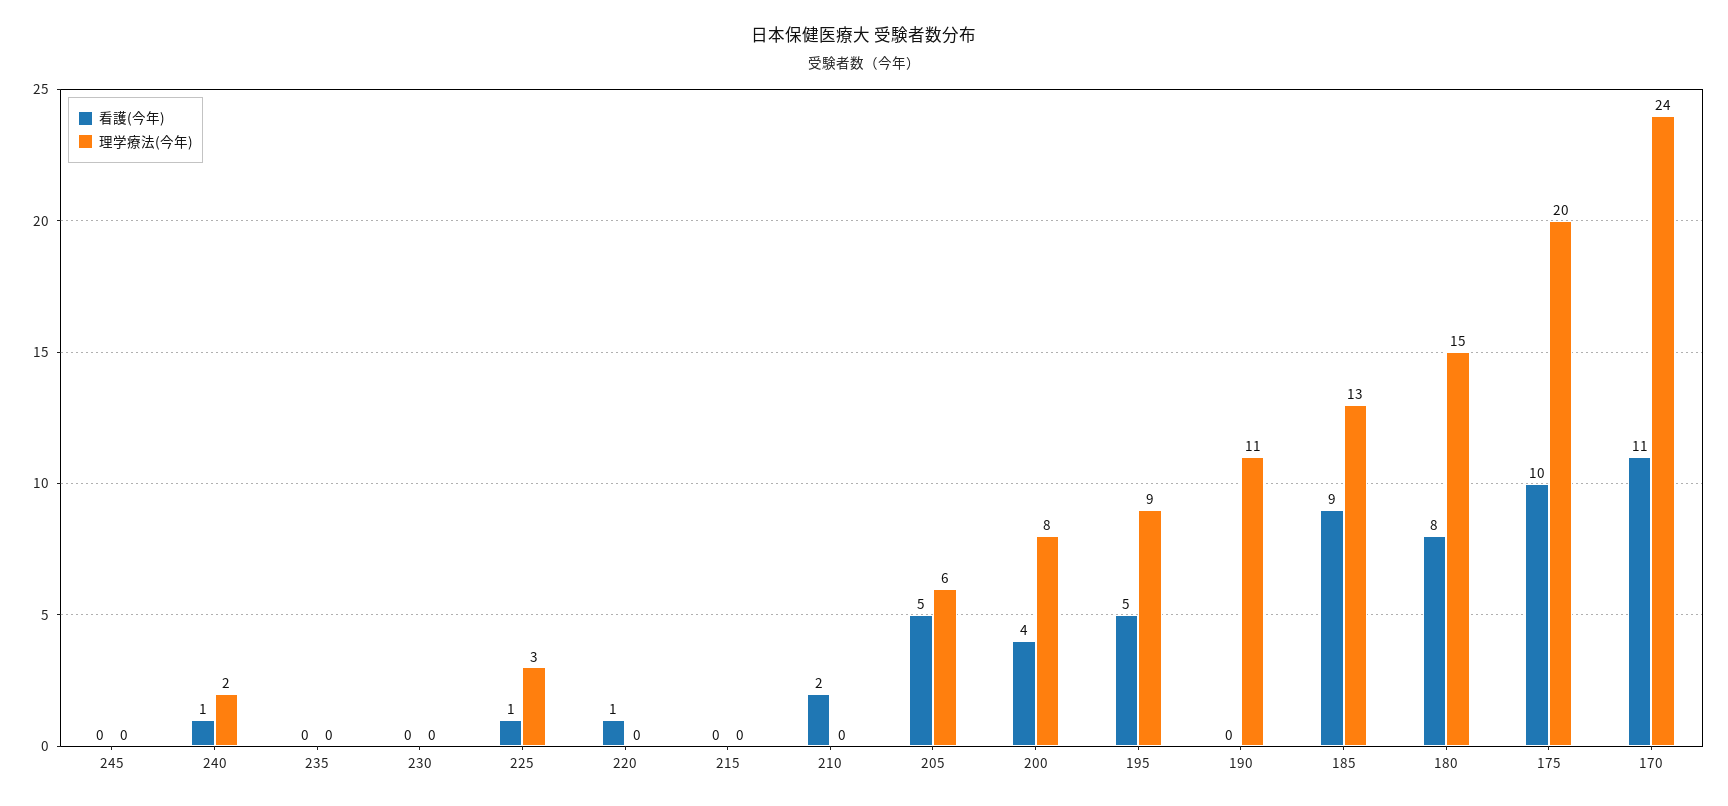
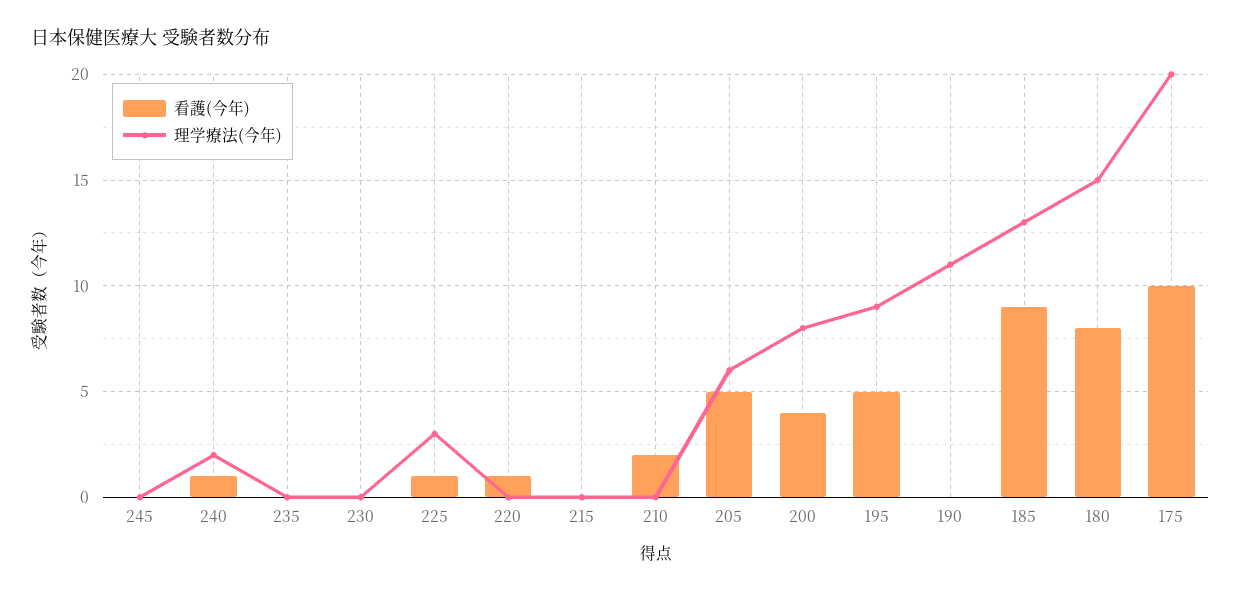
  {
    "看護(今年)": {
      "245": 0,
      "240": 1,
      "235": 0,
      "230": 0,
      "225": 1,
      "220": 1,
      "215": 0,
      "210": 2,
      "205": 5,
      "200": 4,
      "195": 5,
      "190": 0,
      "185": 9,
      "180": 8,
-     "175": 10,
+     "175": 10
-     "170": 11
    },
    "理学療法(今年)": {
      "245": 0,
      "240": 2,
      "235": 0,
      "230": 0,
      "225": 3,
      "220": 0,
      "215": 0,
      "210": 0,
      "205": 6,
      "200": 8,
      "195": 9,
      "190": 11,
      "185": 13,
      "180": 15,
-     "175": 20,
+     "175": 20
-     "170": 24
    }
  }

